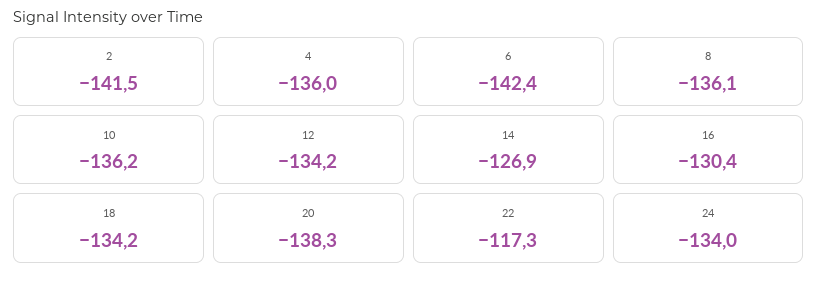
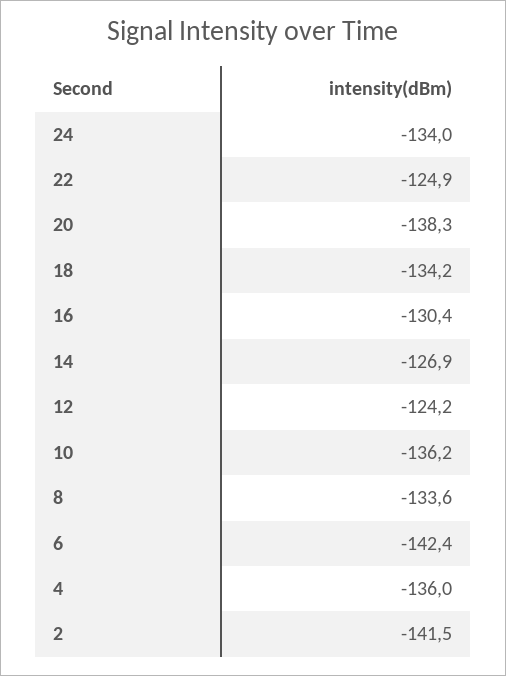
  {
    "2": -141.5,
    "4": -136,
    "6": -142.4,
-   "8": -136.1,
+   "8": -133.6,
    "10": -136.2,
-   "12": -134.2,
+   "12": -124.2,
    "14": -126.9,
    "16": -130.4,
    "18": -134.2,
    "20": -138.3,
-   "22": -117.3,
+   "22": -124.9,
    "24": -134
  }

